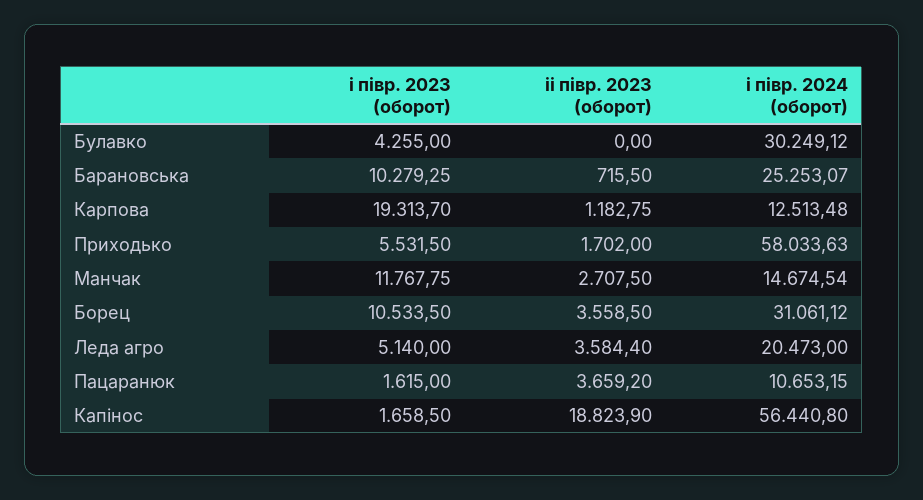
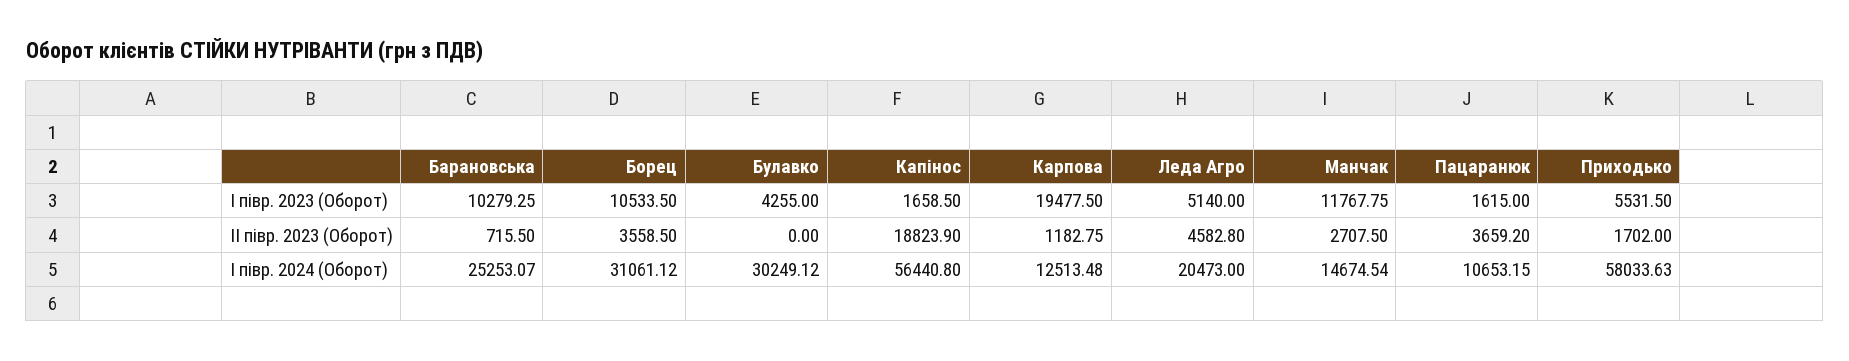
  {
    "і півр. 2023 (оборот)": {
      "Булавко": 4255,
      "Барановська": 10279.25,
-     "Карпова": 19313.7,
+     "Карпова": 19477.5,
      "Приходько": 5531.5,
      "Манчак": 11767.75,
      "Борец": 10533.5,
      "Леда агро": 5140,
      "Пацаранюк": 1615,
      "Капінос": 1658.5
    },
    "іі півр. 2023 (оборот)": {
      "Булавко": 0,
      "Барановська": 715.5,
      "Карпова": 1182.75,
      "Приходько": 1702,
      "Манчак": 2707.5,
      "Борец": 3558.5,
-     "Леда агро": 3584.4,
+     "Леда агро": 4582.8,
      "Пацаранюк": 3659.2,
      "Капінос": 18823.9
    },
    "і півр. 2024 (оборот)": {
      "Булавко": 30249.12,
      "Барановська": 25253.07,
      "Карпова": 12513.48,
      "Приходько": 58033.63,
      "Манчак": 14674.54,
      "Борец": 31061.12,
      "Леда агро": 20473,
      "Пацаранюк": 10653.15,
      "Капінос": 56440.8
    }
  }

